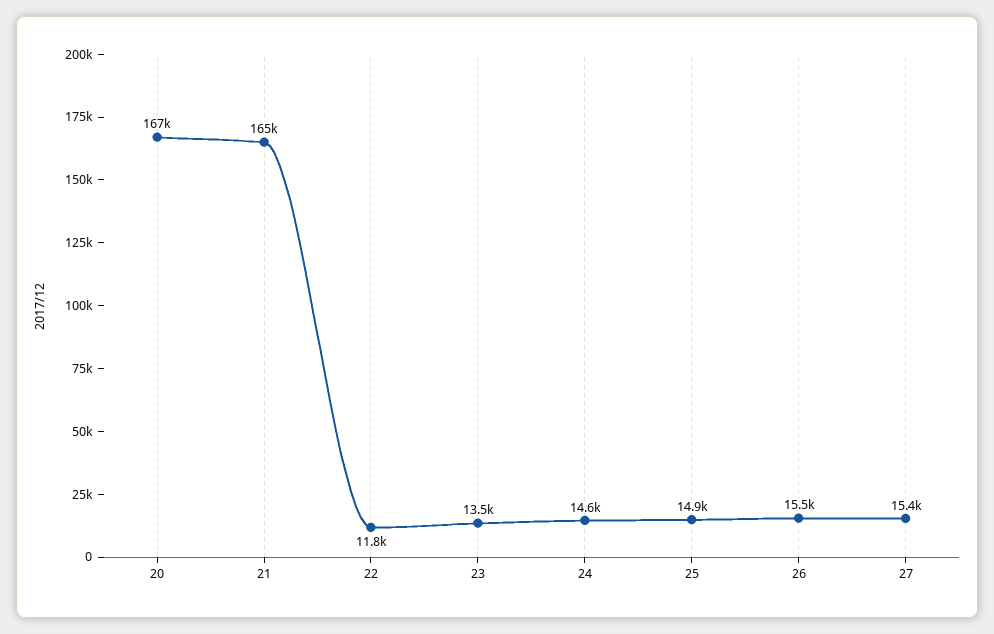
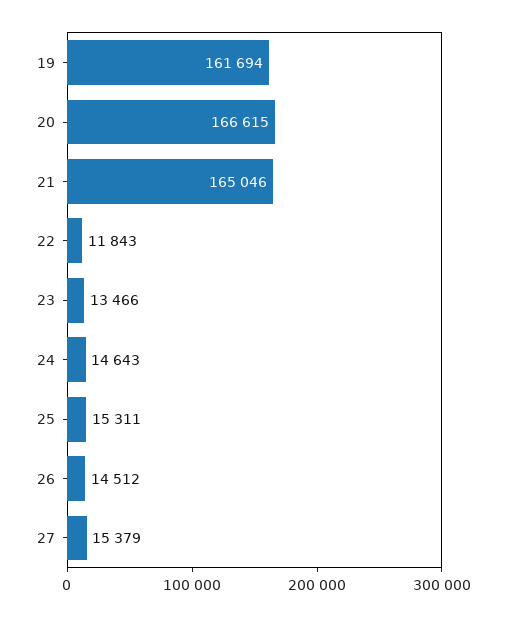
  {
    "20": 166615,
    "21": 165046,
    "22": 11843,
    "23": 13466,
    "24": 14643,
-   "25": 14900,
+   "25": 15311,
-   "26": 15500,
+   "26": 14512,
-   "27": 15379
+   "27": 15379,
+   "19": 161694
  }

